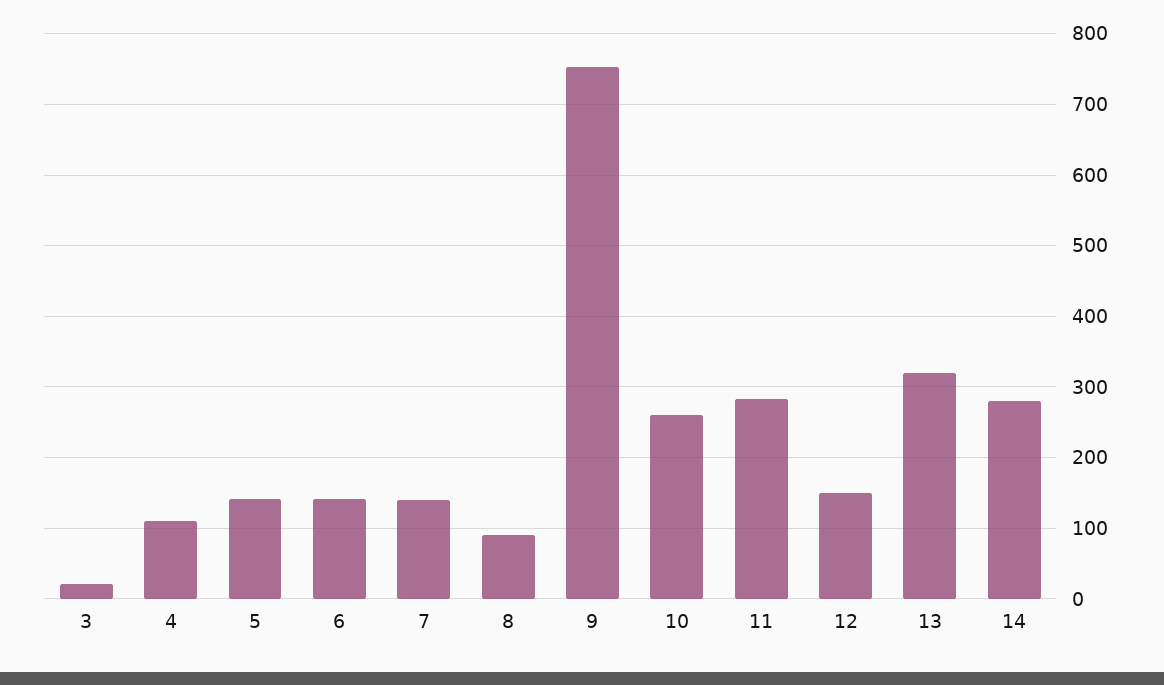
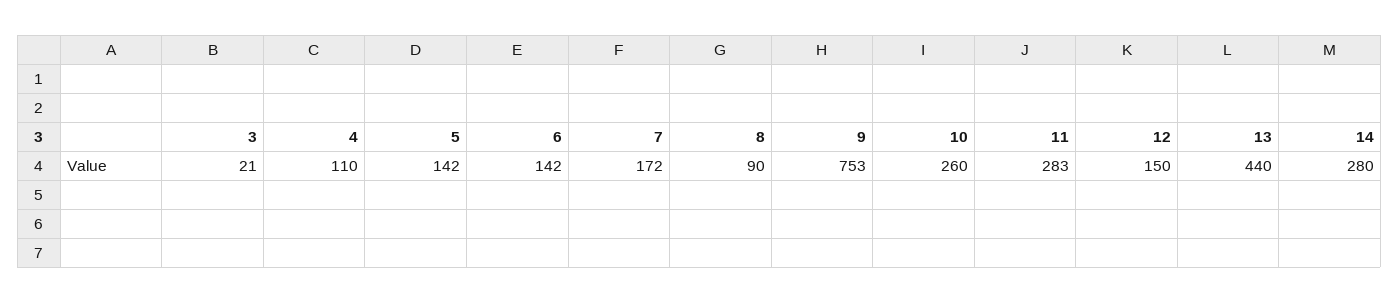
  {
    "3": 21,
    "4": 110,
    "5": 142,
    "6": 142,
-   "7": 140,
+   "7": 172,
    "8": 90,
    "9": 753,
    "10": 260,
    "11": 283,
    "12": 150,
-   "13": 320,
+   "13": 440,
    "14": 280
  }

